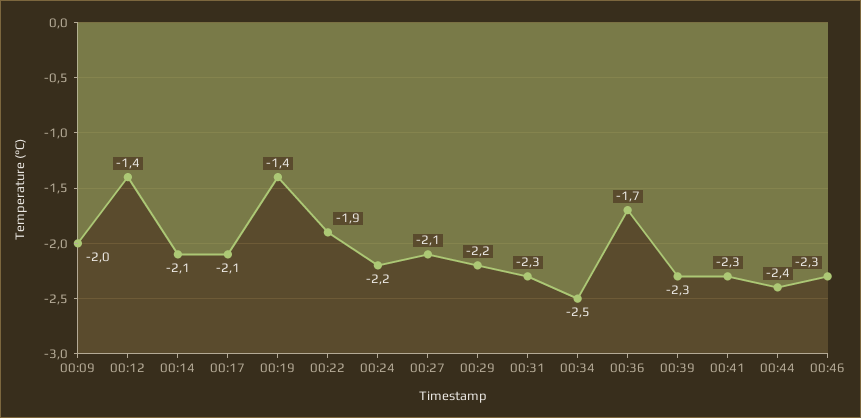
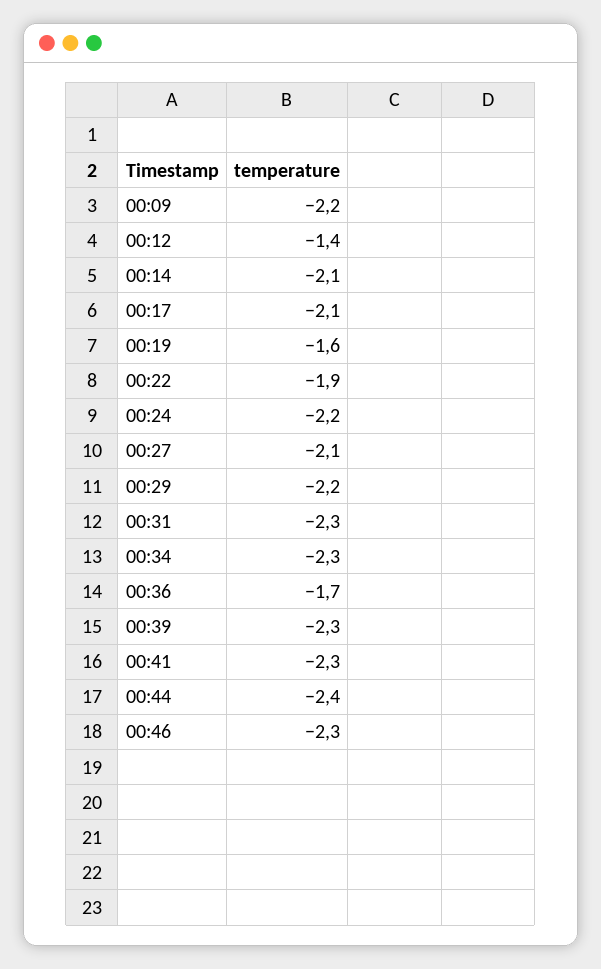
  {
-   "00:09": -2,
+   "00:09": -2.2,
    "00:12": -1.4,
    "00:14": -2.1,
    "00:17": -2.1,
-   "00:19": -1.4,
+   "00:19": -1.6,
    "00:22": -1.9,
    "00:24": -2.2,
    "00:27": -2.1,
    "00:29": -2.2,
    "00:31": -2.3,
-   "00:34": -2.5,
+   "00:34": -2.3,
    "00:36": -1.7,
    "00:39": -2.3,
    "00:41": -2.3,
    "00:44": -2.4,
    "00:46": -2.3
  }

